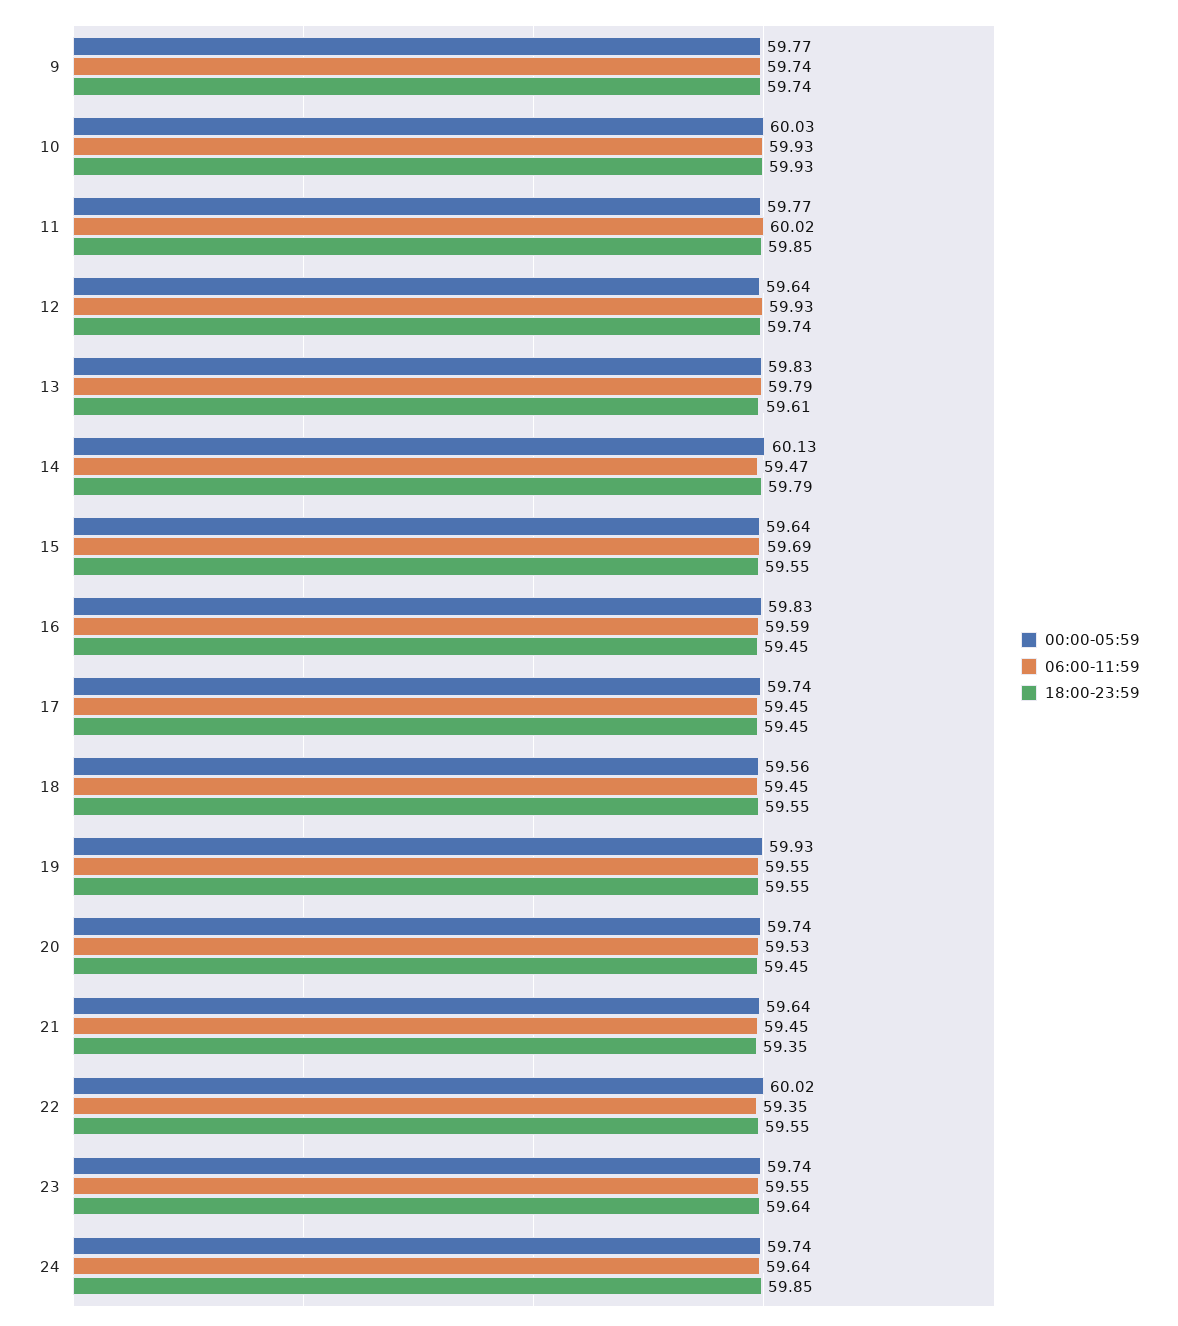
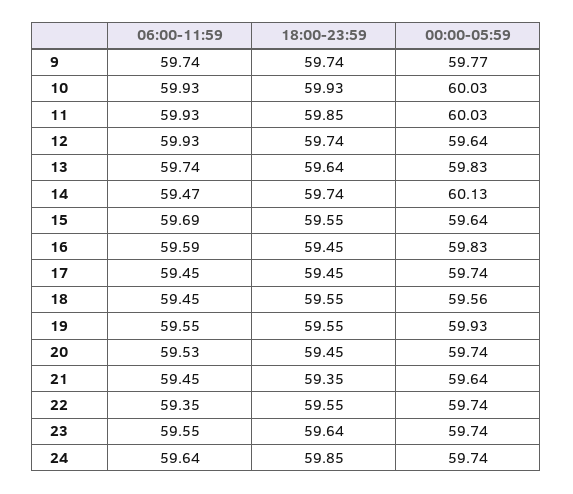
  {
    "00:00-05:59": {
      "9": 59.77,
      "10": 60.03,
-     "11": 59.77,
+     "11": 60.03,
      "12": 59.64,
      "13": 59.83,
      "14": 60.13,
      "15": 59.64,
      "16": 59.83,
      "17": 59.74,
      "18": 59.56,
      "19": 59.93,
      "20": 59.74,
      "21": 59.64,
-     "22": 60.02,
+     "22": 59.74,
      "23": 59.74,
      "24": 59.74
    },
    "06:00-11:59": {
      "9": 59.74,
      "10": 59.93,
-     "11": 60.02,
+     "11": 59.93,
      "12": 59.93,
-     "13": 59.79,
+     "13": 59.74,
      "14": 59.47,
      "15": 59.69,
      "16": 59.59,
      "17": 59.45,
      "18": 59.45,
      "19": 59.55,
      "20": 59.53,
      "21": 59.45,
      "22": 59.35,
      "23": 59.55,
      "24": 59.64
    },
    "18:00-23:59": {
      "9": 59.74,
      "10": 59.93,
      "11": 59.85,
      "12": 59.74,
-     "13": 59.61,
+     "13": 59.64,
-     "14": 59.79,
+     "14": 59.74,
      "15": 59.55,
      "16": 59.45,
      "17": 59.45,
      "18": 59.55,
      "19": 59.55,
      "20": 59.45,
      "21": 59.35,
      "22": 59.55,
      "23": 59.64,
      "24": 59.85
    }
  }

